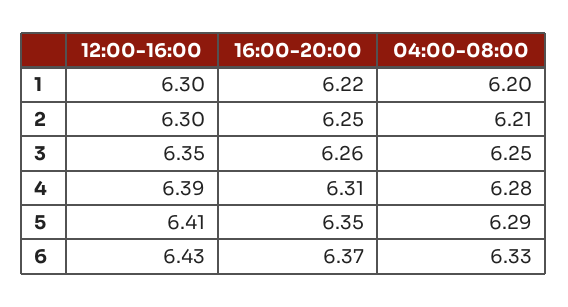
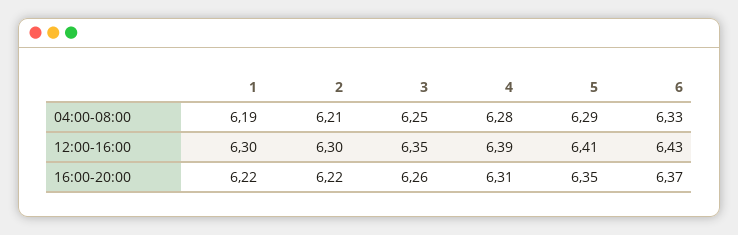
  {
    "12:00-16:00": {
      "1": 6.3,
      "2": 6.3,
      "3": 6.35,
      "4": 6.39,
      "5": 6.41,
      "6": 6.43
    },
    "16:00-20:00": {
      "1": 6.22,
-     "2": 6.25,
+     "2": 6.22,
      "3": 6.26,
      "4": 6.31,
      "5": 6.35,
      "6": 6.37
    },
    "04:00-08:00": {
-     "1": 6.2,
+     "1": 6.19,
      "2": 6.21,
      "3": 6.25,
      "4": 6.28,
      "5": 6.29,
      "6": 6.33
    }
  }

